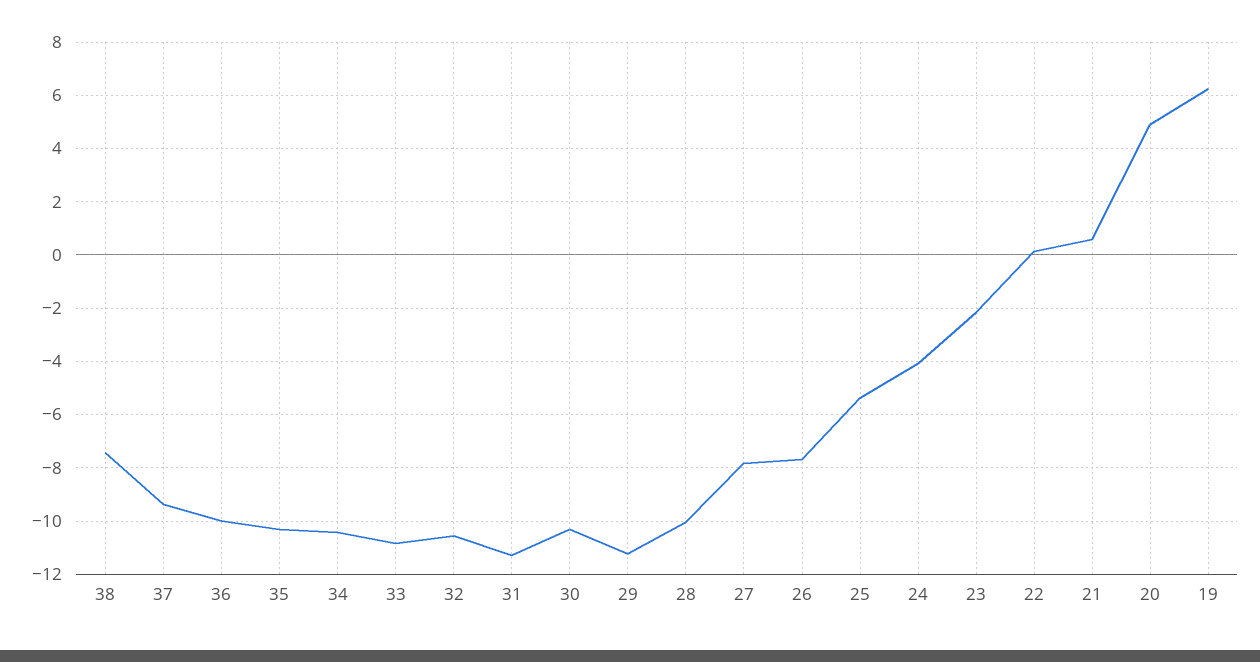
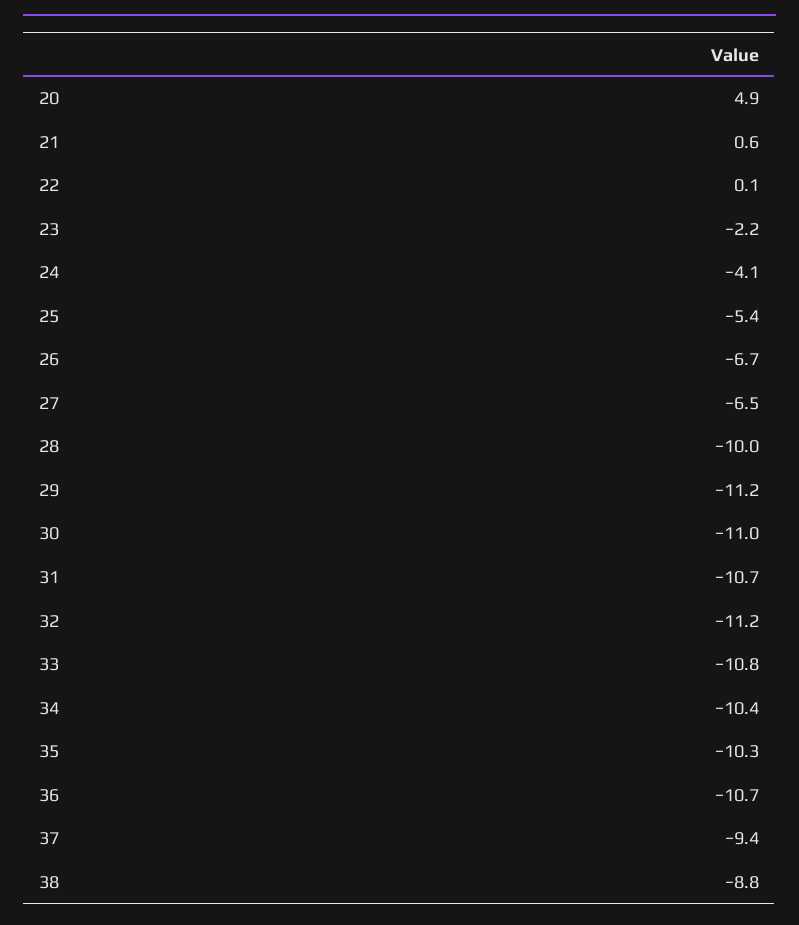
  {
-   "38": -7.5,
+   "38": -8.8,
    "37": -9.4,
-   "36": -10,
+   "36": -10.7,
    "35": -10.3,
    "34": -10.4,
    "33": -10.8,
-   "32": -10.5,
+   "32": -11.2,
-   "31": -11.25,
+   "31": -10.7,
-   "30": -10.25,
+   "30": -11,
    "29": -11.2,
    "28": -10,
-   "27": -7.75,
+   "27": -6.5,
-   "26": -7.75,
+   "26": -6.7,
    "25": -5.4,
    "24": -4.1,
    "23": -2.2,
    "22": 0.1,
    "21": 0.6,
-   "20": 4.9,
+   "20": 4.9
-   "19": 6.25
  }

